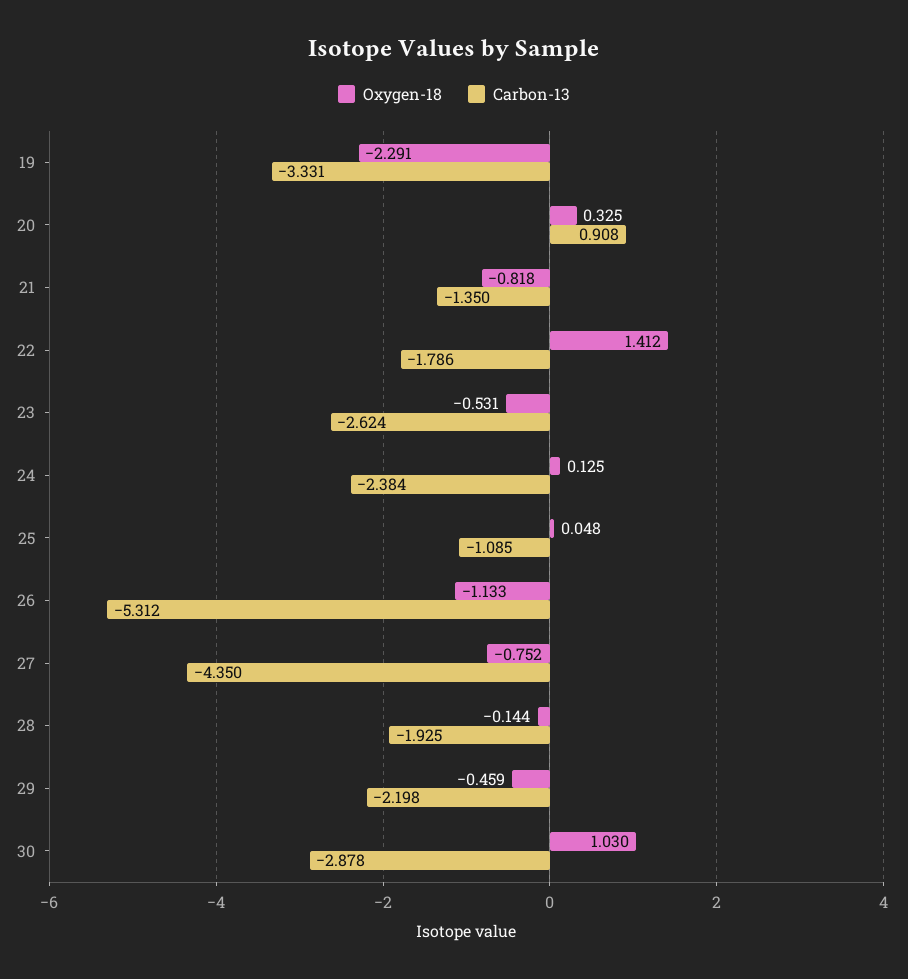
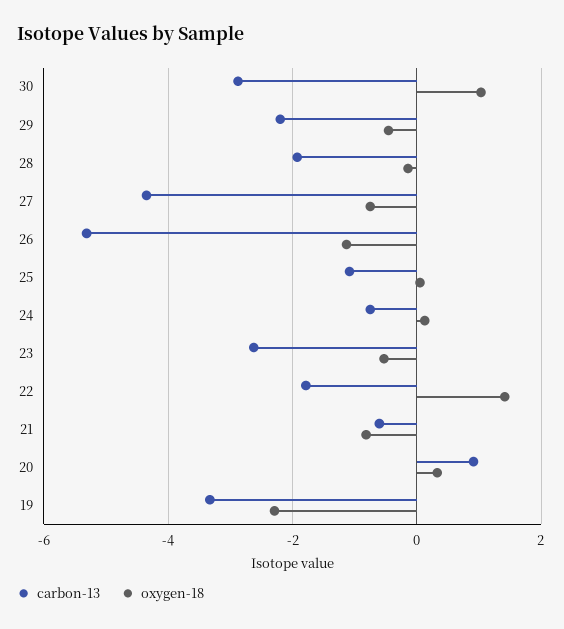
  {
    "Oxygen-18": {
      "19": -2.291,
      "20": 0.325,
      "21": -0.818,
      "22": 1.412,
      "23": -0.531,
      "24": 0.125,
      "25": 0.048,
      "26": -1.133,
      "27": -0.752,
      "28": -0.144,
      "29": -0.459,
      "30": 1.03
    },
    "Carbon-13": {
      "19": -3.331,
      "20": 0.908,
-     "21": -1.35,
+     "21": -0.6,
      "22": -1.786,
      "23": -2.624,
-     "24": -2.384,
+     "24": -0.8,
      "25": -1.085,
      "26": -5.312,
      "27": -4.35,
      "28": -1.925,
      "29": -2.198,
      "30": -2.878
    }
  }

